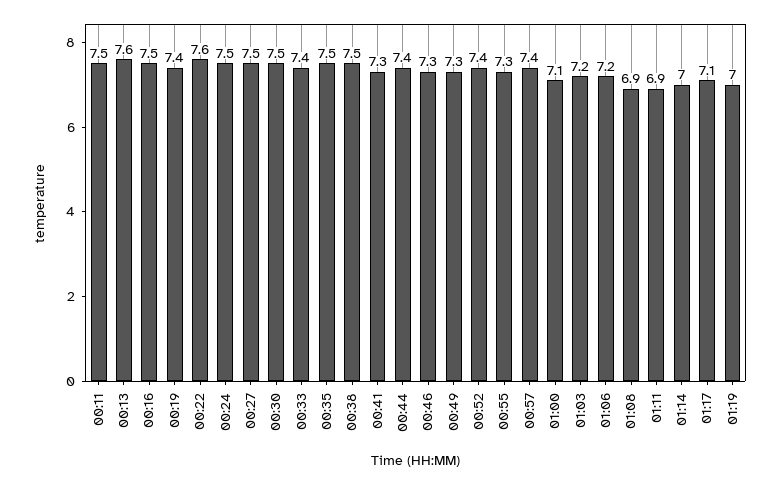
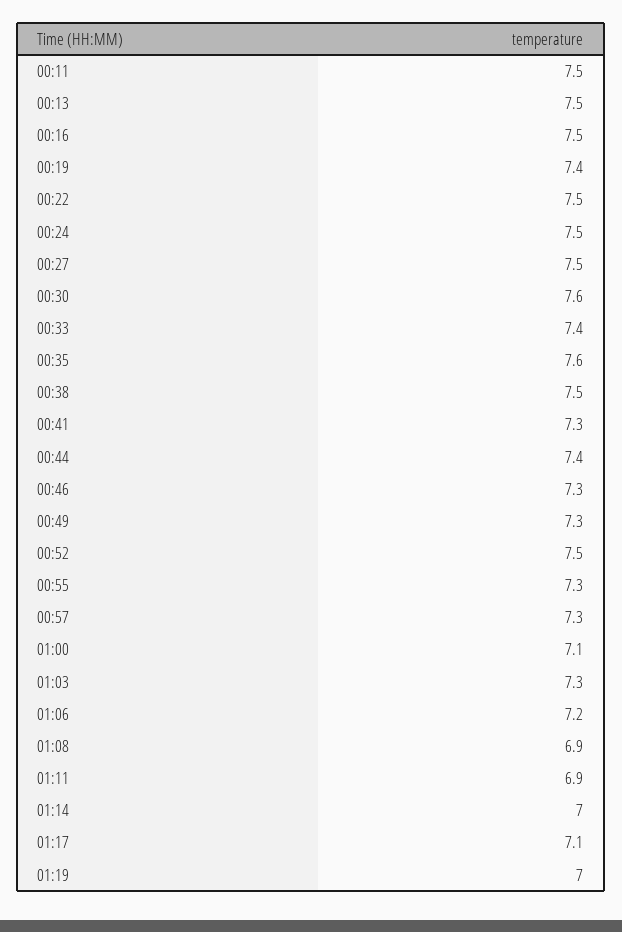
  {
    "00:11": 7.5,
-   "00:13": 7.6,
+   "00:13": 7.5,
    "00:16": 7.5,
    "00:19": 7.4,
-   "00:22": 7.6,
+   "00:22": 7.5,
    "00:24": 7.5,
    "00:27": 7.5,
-   "00:30": 7.5,
+   "00:30": 7.6,
    "00:33": 7.4,
-   "00:35": 7.5,
+   "00:35": 7.6,
    "00:38": 7.5,
    "00:41": 7.3,
    "00:44": 7.4,
    "00:46": 7.3,
    "00:49": 7.3,
-   "00:52": 7.4,
+   "00:52": 7.5,
    "00:55": 7.3,
-   "00:57": 7.4,
+   "00:57": 7.3,
    "01:00": 7.1,
-   "01:03": 7.2,
+   "01:03": 7.3,
    "01:06": 7.2,
    "01:08": 6.9,
    "01:11": 6.9,
    "01:14": 7,
    "01:17": 7.1,
    "01:19": 7
  }

